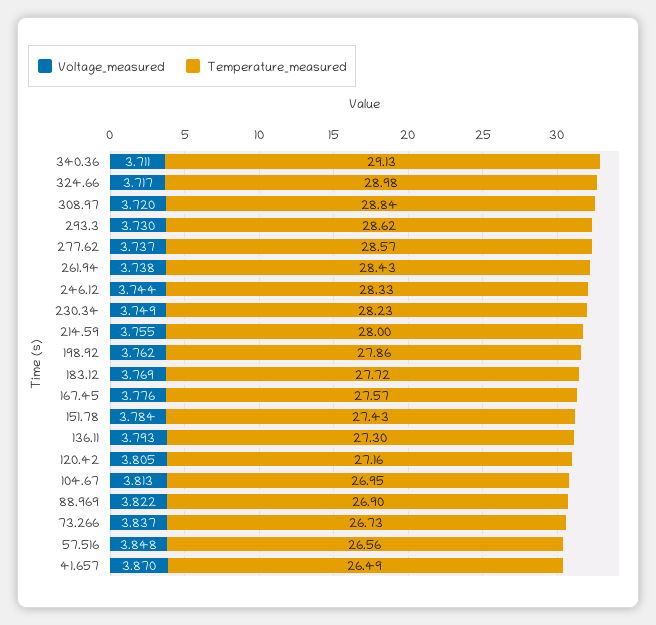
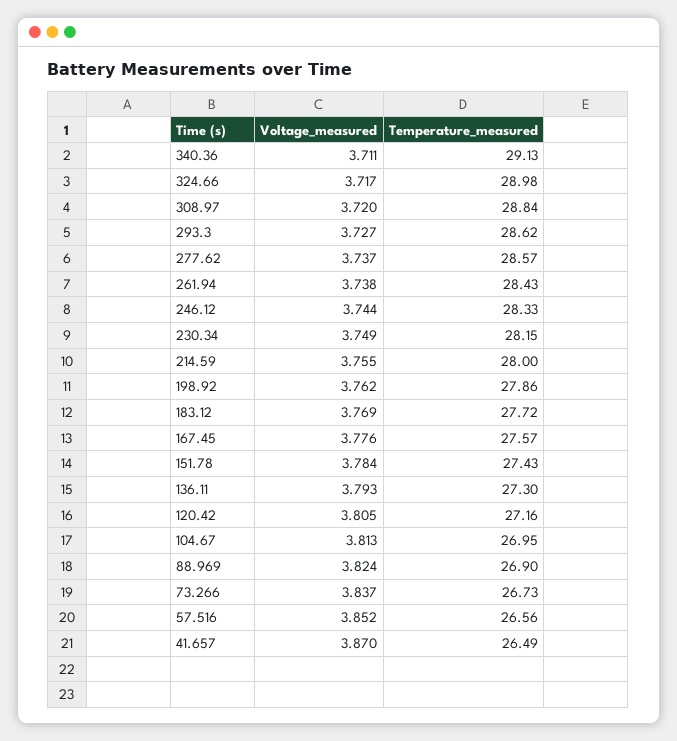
  {
    "Voltage_measured": {
      "340.36": 3.711,
      "324.66": 3.717,
      "308.97": 3.72,
-     "293.3": 3.73,
+     "293.3": 3.727,
      "277.62": 3.737,
      "261.94": 3.738,
      "246.12": 3.744,
      "230.34": 3.749,
      "214.59": 3.755,
      "198.92": 3.762,
      "183.12": 3.769,
      "167.45": 3.776,
      "151.78": 3.784,
      "136.11": 3.793,
      "120.42": 3.805,
      "104.67": 3.813,
-     "88.969": 3.822,
+     "88.969": 3.824,
      "73.266": 3.837,
-     "57.516": 3.848,
+     "57.516": 3.852,
      "41.657": 3.87
    },
    "Temperature_measured": {
      "340.36": 29.13,
      "324.66": 28.98,
      "308.97": 28.84,
      "293.3": 28.62,
      "277.62": 28.57,
      "261.94": 28.43,
      "246.12": 28.33,
-     "230.34": 28.23,
+     "230.34": 28.15,
      "214.59": 28,
      "198.92": 27.86,
      "183.12": 27.72,
      "167.45": 27.57,
      "151.78": 27.43,
      "136.11": 27.3,
      "120.42": 27.16,
      "104.67": 26.95,
      "88.969": 26.9,
      "73.266": 26.73,
      "57.516": 26.56,
      "41.657": 26.49
    }
  }

